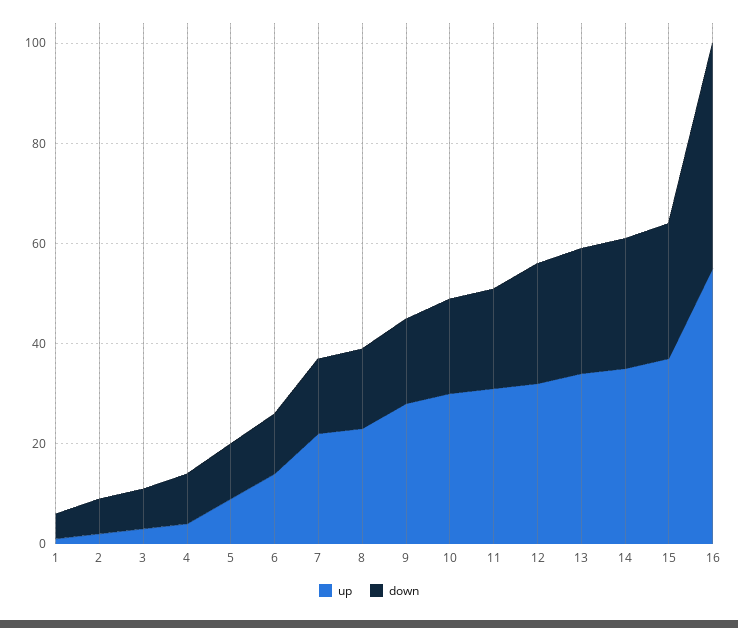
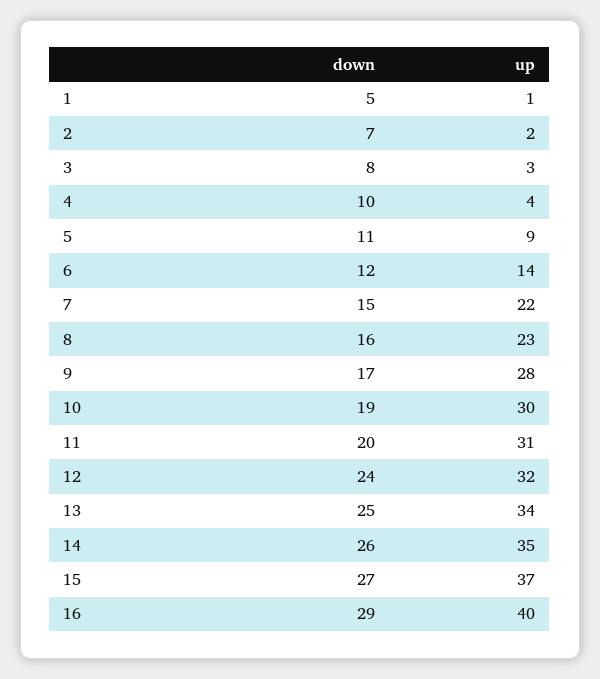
  {
    "up": {
      "1": 1,
      "2": 2,
      "3": 3,
      "4": 4,
      "5": 9,
      "6": 14,
      "7": 22,
      "8": 23,
      "9": 28,
      "10": 30,
      "11": 31,
      "12": 32,
      "13": 34,
      "14": 35,
      "15": 37,
-     "16": 55
+     "16": 40
    },
    "down": {
      "1": 5,
      "2": 7,
      "3": 8,
      "4": 10,
      "5": 11,
      "6": 12,
      "7": 15,
      "8": 16,
      "9": 17,
      "10": 19,
      "11": 20,
      "12": 24,
      "13": 25,
      "14": 26,
      "15": 27,
-     "16": 45
+     "16": 29
    }
  }

